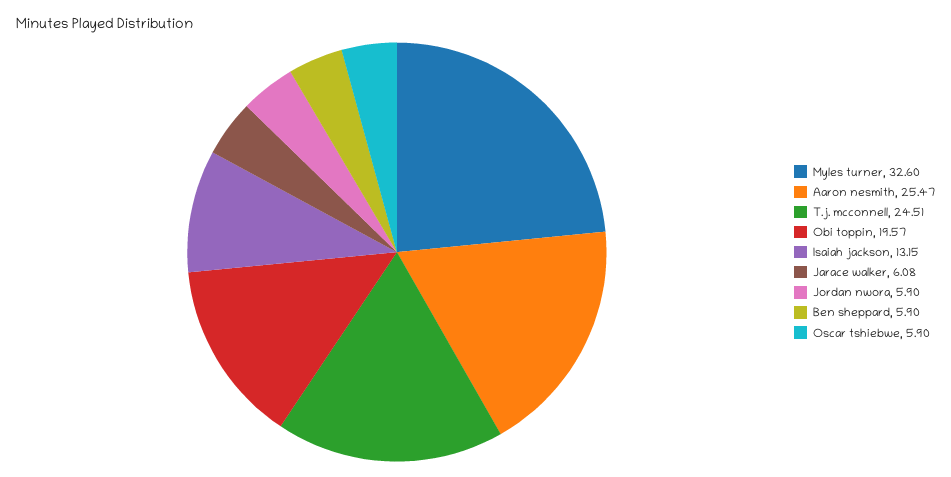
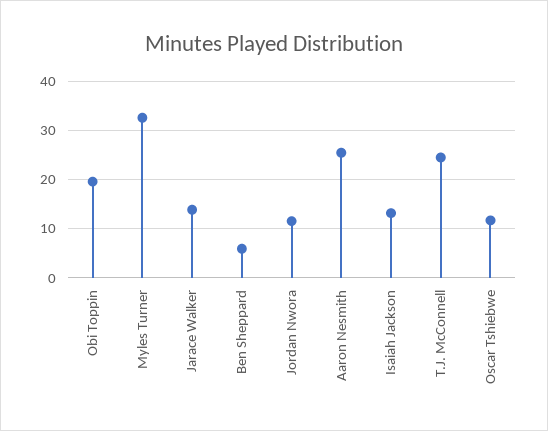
  {
    "Myles turner": 32.6,
    "Aaron nesmith": 25.47,
    "T.j. mcconnell": 24.51,
    "Obi toppin": 19.57,
    "Isaiah jackson": 13.15,
-   "Jarace walker": 6.08,
+   "Jarace walker": 14,
-   "Jordan nwora": 5.9,
+   "Jordan nwora": 12,
    "Ben sheppard": 5.9,
-   "Oscar tshiebwe": 5.9
+   "Oscar tshiebwe": 12
  }

